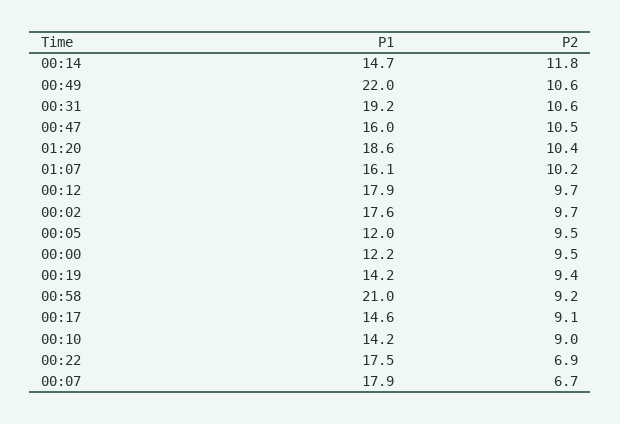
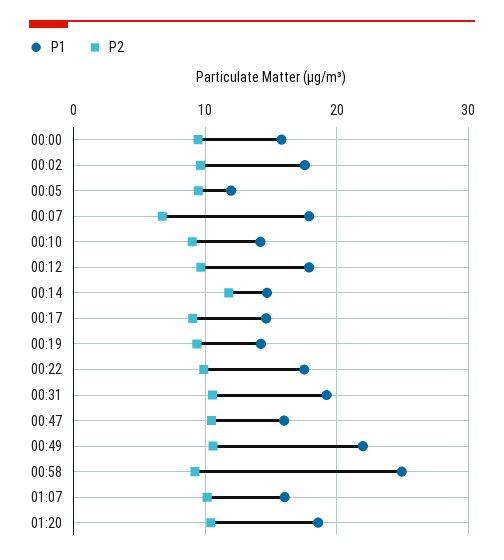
  {
    "P1": {
      "00:14": 14.7,
      "00:49": 22,
      "00:31": 19.2,
      "00:47": 16,
      "01:20": 18.6,
      "01:07": 16.1,
      "00:12": 17.9,
      "00:02": 17.6,
      "00:05": 12,
-     "00:00": 12.2,
+     "00:00": 16,
      "00:19": 14.2,
-     "00:58": 21,
+     "00:58": 25,
      "00:17": 14.6,
      "00:10": 14.2,
      "00:22": 17.5,
      "00:07": 17.9
    },
    "P2": {
      "00:14": 11.8,
      "00:49": 10.6,
      "00:31": 10.6,
      "00:47": 10.5,
      "01:20": 10.4,
      "01:07": 10.2,
      "00:12": 9.7,
      "00:02": 9.7,
      "00:05": 9.5,
      "00:00": 9.5,
      "00:19": 9.4,
      "00:58": 9.2,
      "00:17": 9.1,
      "00:10": 9,
-     "00:22": 6.9,
+     "00:22": 10,
      "00:07": 6.7
    }
  }

